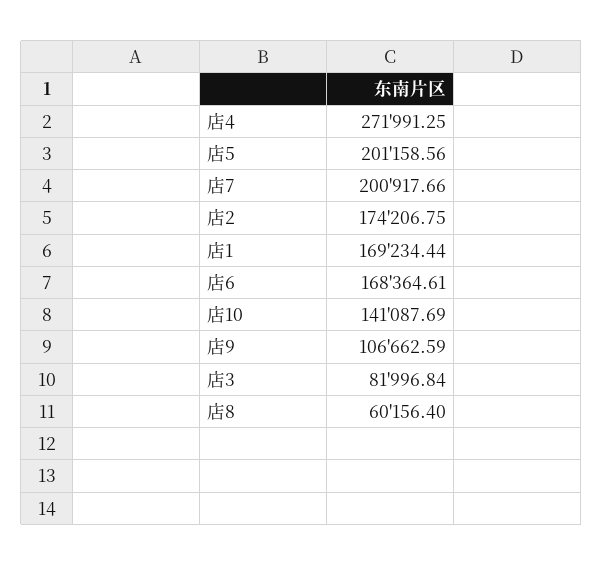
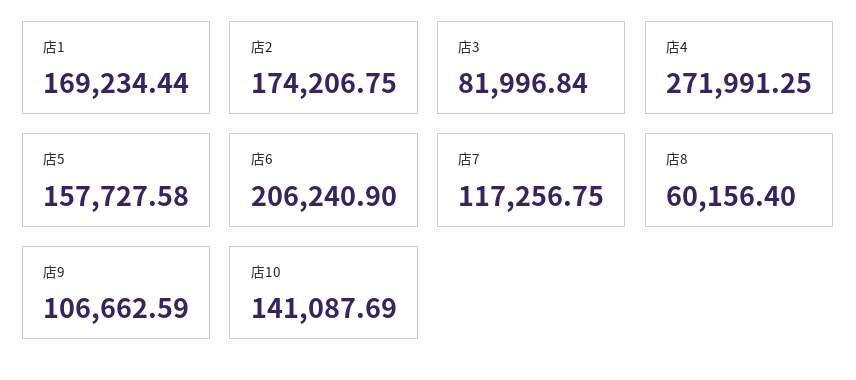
  {
    "店4": 271991.25,
-   "店5": 201158.56,
+   "店5": 157727.58,
-   "店7": 200917.66,
+   "店7": 117256.75,
    "店2": 174206.75,
    "店1": 169234.44,
-   "店6": 168364.61,
+   "店6": 206240.9,
    "店10": 141087.69,
    "店9": 106662.59,
    "店3": 81996.84,
    "店8": 60156.4
  }

